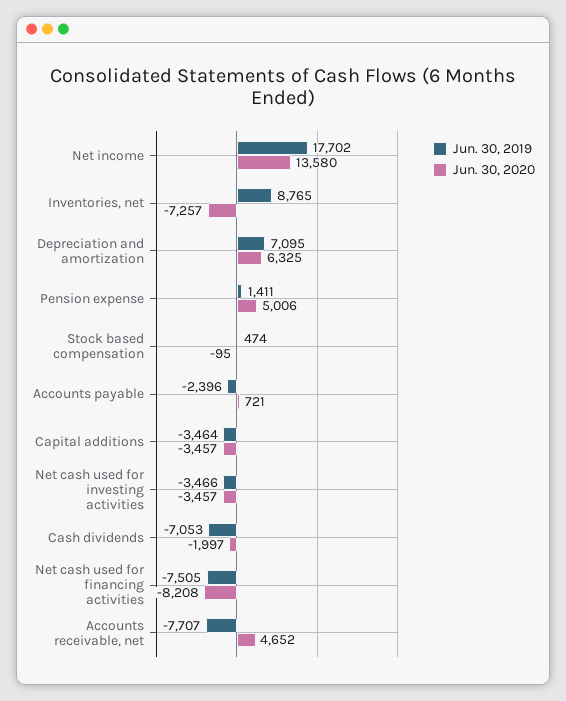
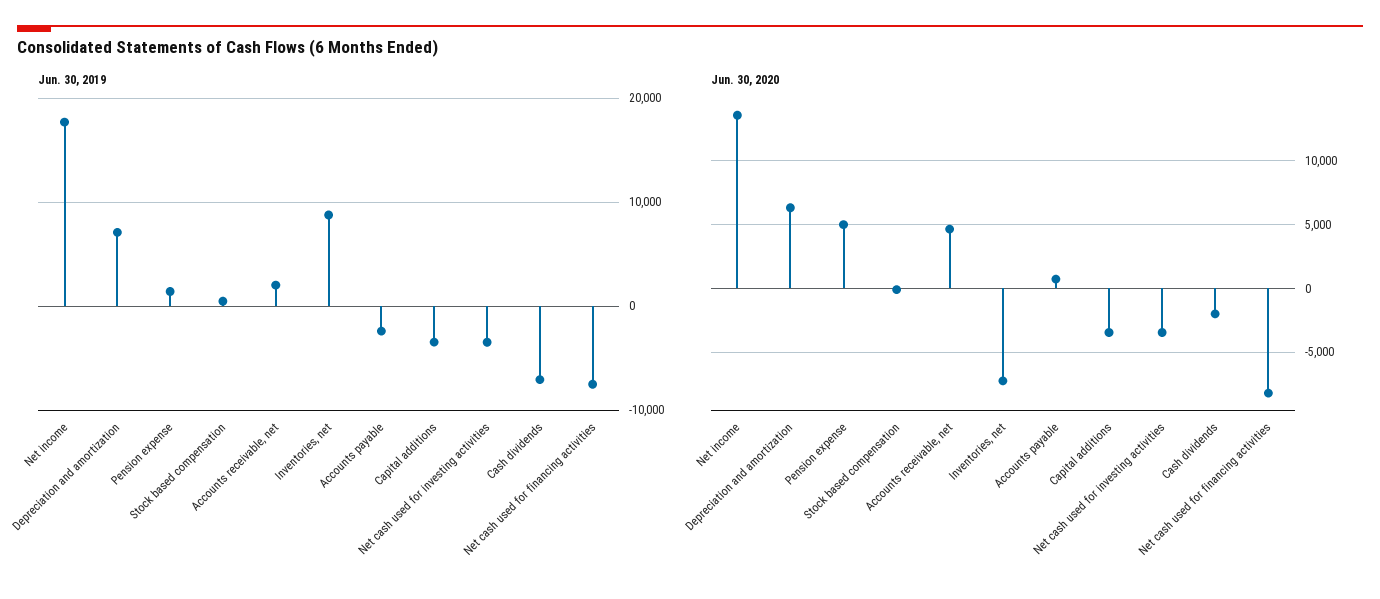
  {
    "Jun. 30, 2019": {
      "Net income": 17702,
      "Inventories, net": 8765,
      "Depreciation and amortization": 7095,
      "Pension expense": 1411,
      "Stock based compensation": 474,
      "Accounts payable": -2396,
      "Capital additions": -3464,
      "Net cash used for investing activities": -3466,
      "Cash dividends": -7053,
      "Net cash used for financing activities": -7505,
-     "Accounts receivable, net": -7707
+     "Accounts receivable, net": 2000
    },
    "Jun. 30, 2020": {
      "Net income": 13580,
      "Inventories, net": -7257,
      "Depreciation and amortization": 6325,
      "Pension expense": 5006,
      "Stock based compensation": -95,
      "Accounts payable": 721,
      "Capital additions": -3457,
      "Net cash used for investing activities": -3457,
      "Cash dividends": -1997,
      "Net cash used for financing activities": -8208,
      "Accounts receivable, net": 4652
    }
  }

